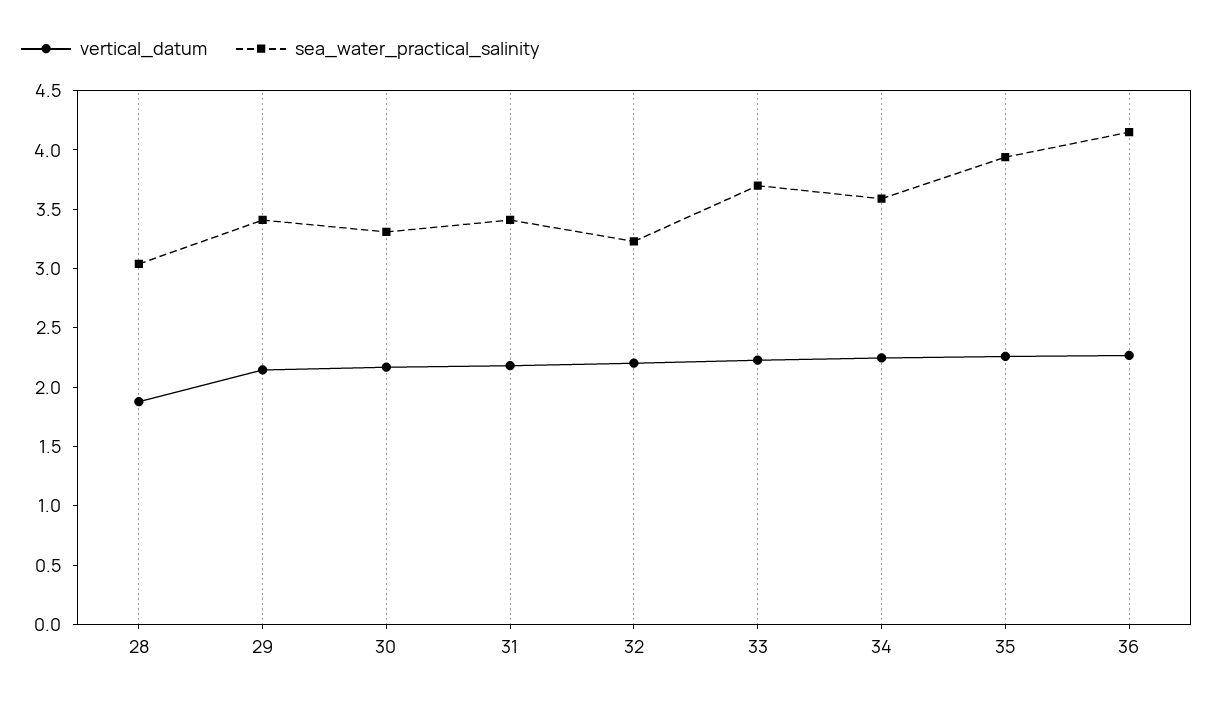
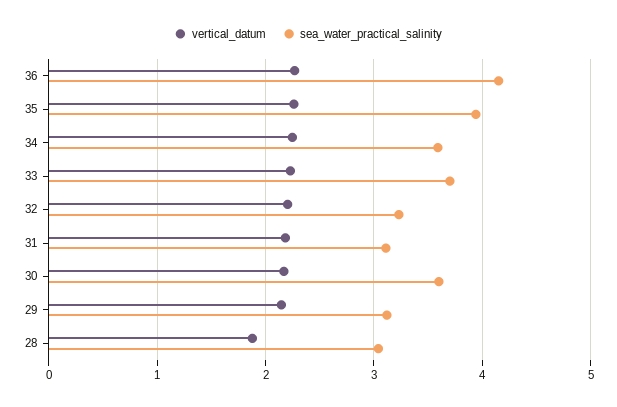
  {
    "vertical_datum": {
      "28": 1.9,
      "29": 2.1,
      "30": 2.2,
      "31": 2.2,
      "32": 2.2,
      "33": 2.2,
      "34": 2.2,
      "35": 2.3,
      "36": 2.3
    },
    "sea_water_practical_salinity": {
      "28": 3,
-     "29": 3.4,
+     "29": 3.1,
-     "30": 3.3,
+     "30": 3.6,
-     "31": 3.4,
+     "31": 3.1,
      "32": 3.2,
      "33": 3.7,
      "34": 3.6,
      "35": 3.9,
      "36": 4.2
    }
  }

